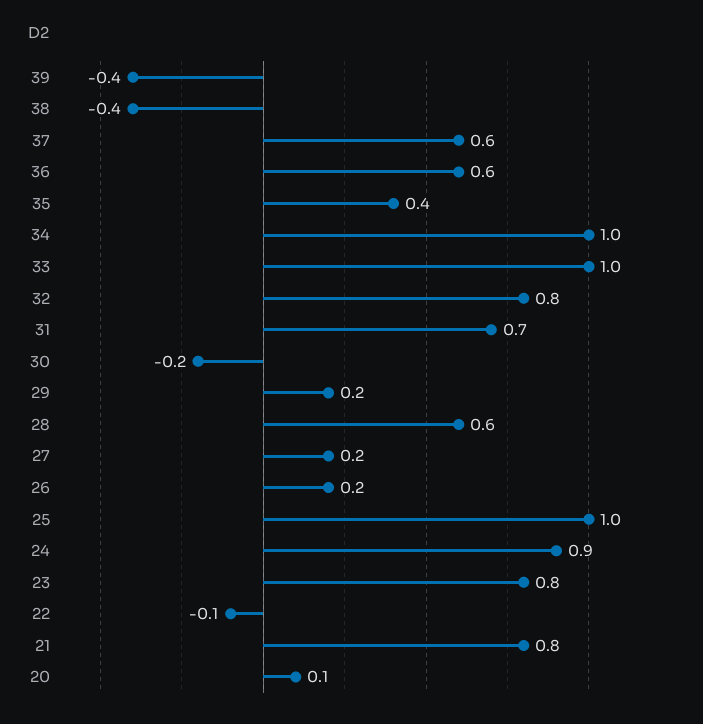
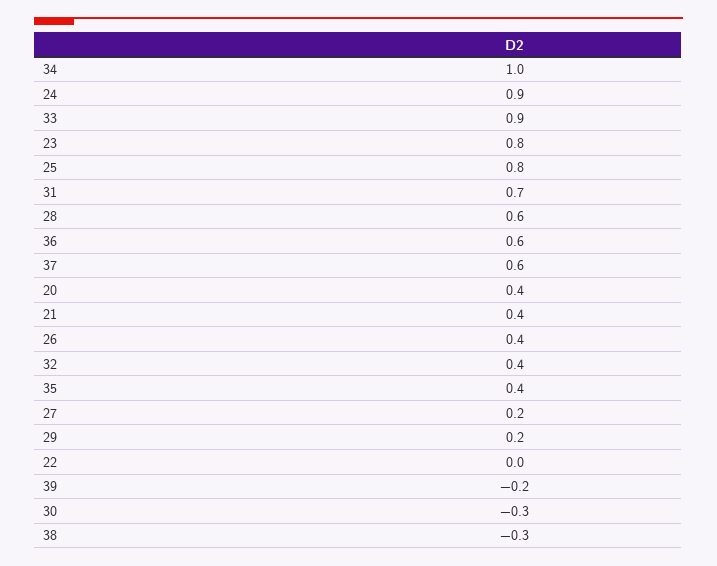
  {
-   "39": -0.4,
+   "39": -0.2,
-   "38": -0.4,
+   "38": -0.3,
    "37": 0.6,
    "36": 0.6,
    "35": 0.4,
    "34": 1,
-   "33": 1,
+   "33": 0.9,
-   "32": 0.8,
+   "32": 0.4,
    "31": 0.7,
-   "30": -0.2,
+   "30": -0.3,
    "29": 0.2,
    "28": 0.6,
    "27": 0.2,
-   "26": 0.2,
+   "26": 0.4,
-   "25": 1,
+   "25": 0.8,
    "24": 0.9,
    "23": 0.8,
-   "22": -0.1,
+   "22": 0,
-   "21": 0.8,
+   "21": 0.4,
-   "20": 0.1
+   "20": 0.4
  }

